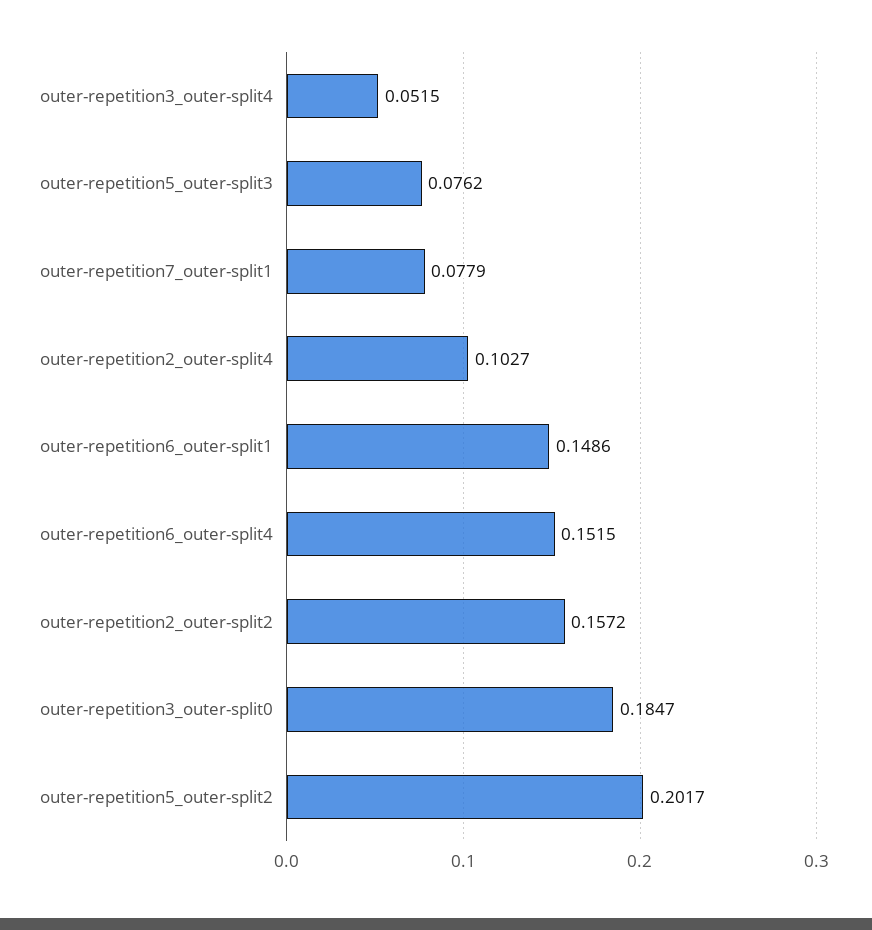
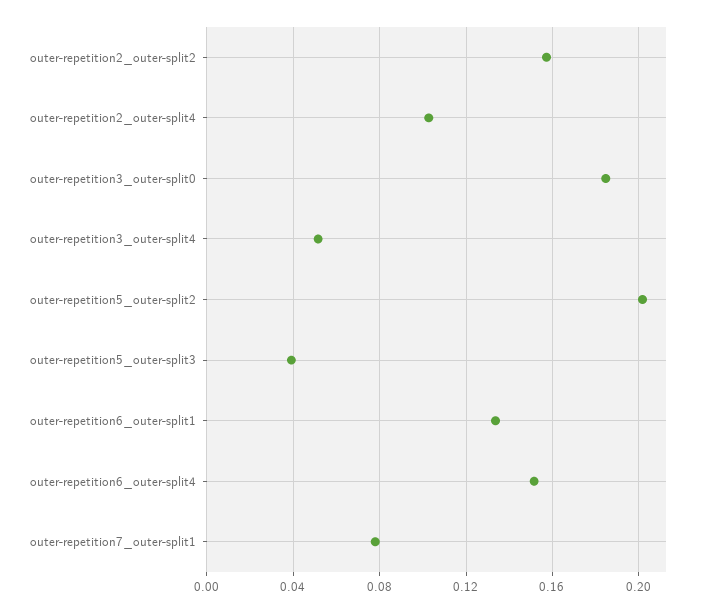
  {
    "outer-repetition3_outer-split4": 0.0515,
-   "outer-repetition5_outer-split3": 0.0762,
+   "outer-repetition5_outer-split3": 0.04,
    "outer-repetition7_outer-split1": 0.0779,
    "outer-repetition2_outer-split4": 0.1027,
-   "outer-repetition6_outer-split1": 0.1486,
+   "outer-repetition6_outer-split1": 0.135,
    "outer-repetition6_outer-split4": 0.1515,
    "outer-repetition2_outer-split2": 0.1572,
    "outer-repetition3_outer-split0": 0.1847,
    "outer-repetition5_outer-split2": 0.2017
  }

